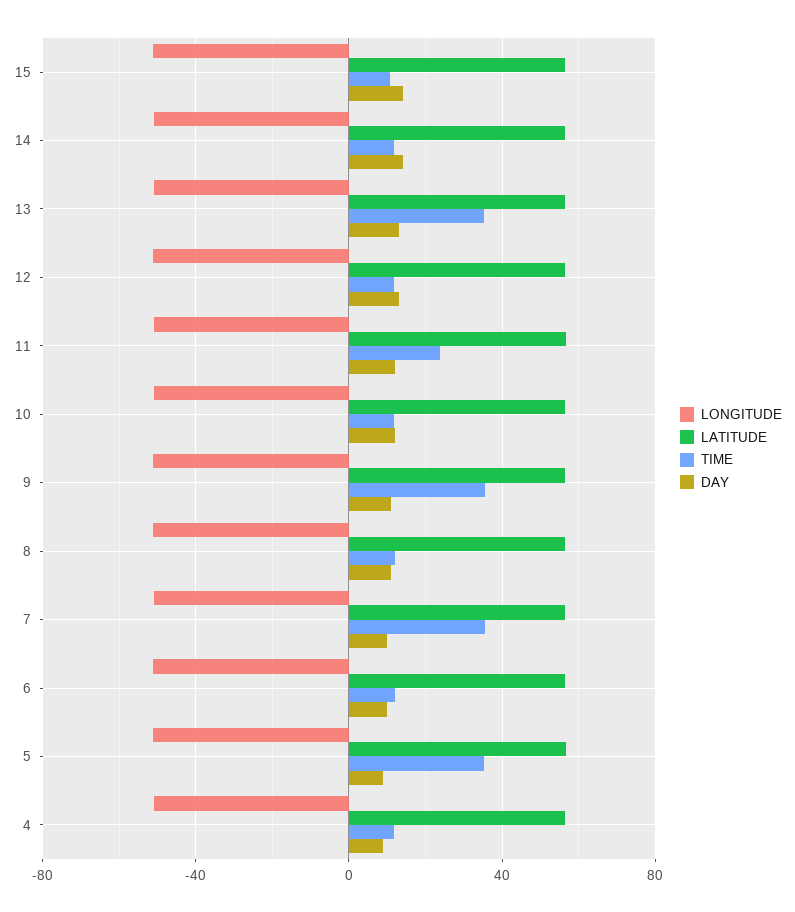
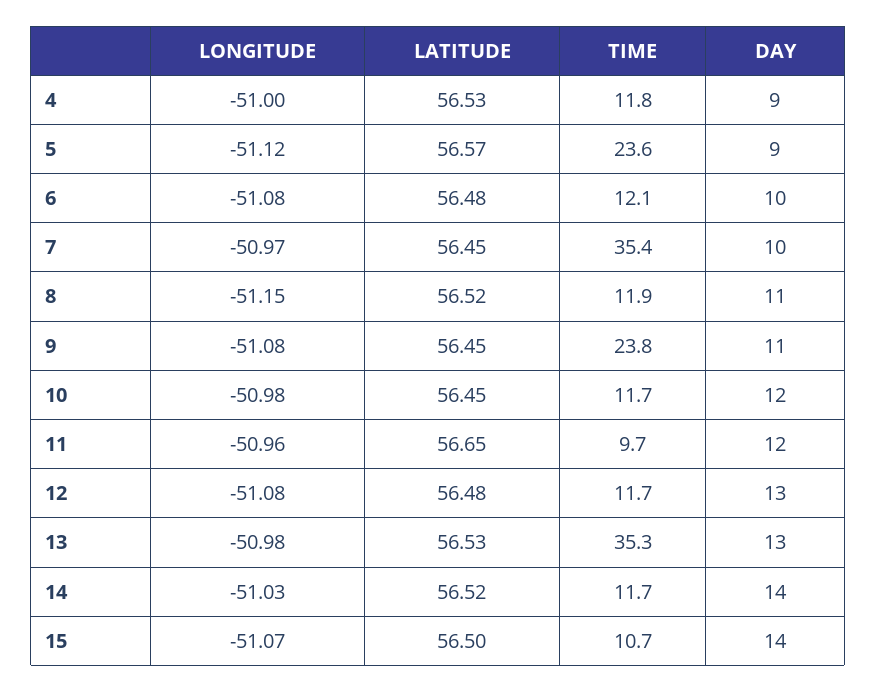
  {
    "LONGITUDE": {
      "15": -51.07,
      "14": -51.03,
      "13": -50.98,
      "12": -51.08,
      "11": -50.96,
      "10": -50.98,
      "9": -51.08,
      "8": -51.15,
      "7": -50.97,
      "6": -51.08,
      "5": -51.12,
      "4": -51
    },
    "LATITUDE": {
      "15": 56.5,
      "14": 56.52,
      "13": 56.53,
      "12": 56.48,
      "11": 56.65,
      "10": 56.45,
      "9": 56.45,
      "8": 56.52,
      "7": 56.45,
      "6": 56.48,
      "5": 56.57,
      "4": 56.53
    },
    "TIME": {
      "15": 10.7,
      "14": 11.7,
      "13": 35.3,
      "12": 11.7,
-     "11": 25,
+     "11": 9.7,
      "10": 11.7,
-     "9": 35,
+     "9": 23.8,
      "8": 11.9,
      "7": 35.4,
      "6": 12.1,
-     "5": 35,
+     "5": 23.6,
      "4": 11.8
    },
    "DAY": {
      "15": 14,
      "14": 14,
      "13": 13,
      "12": 13,
      "11": 12,
      "10": 12,
      "9": 11,
      "8": 11,
      "7": 10,
      "6": 10,
      "5": 9,
      "4": 9
    }
  }

